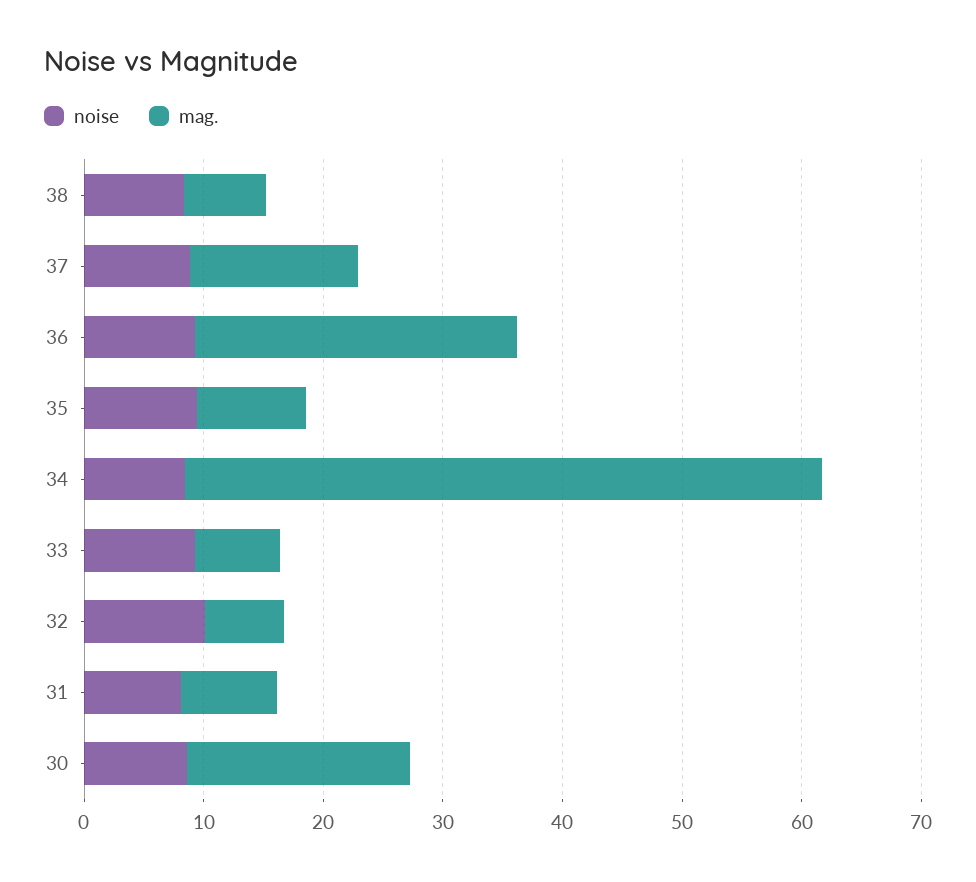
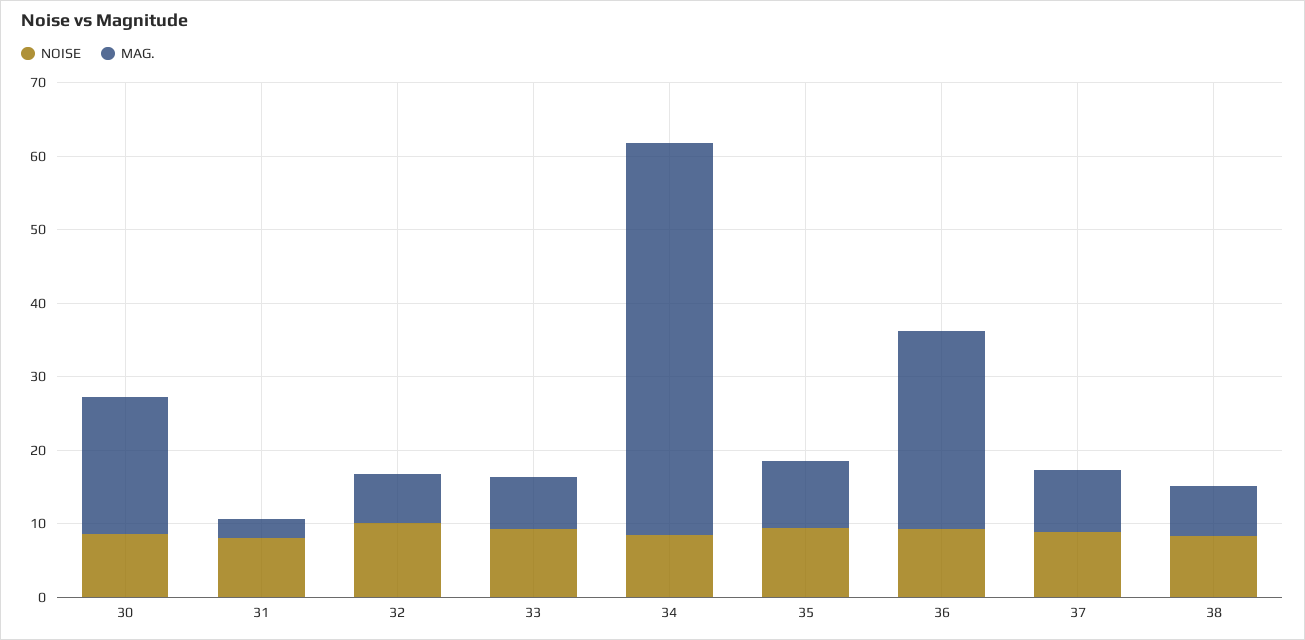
  {
    "noise": {
      "38": 8,
      "37": 8,
      "36": 10,
      "35": 10,
      "34": 8,
      "33": 10,
      "32": 10,
      "31": 8,
      "30": 8
    },
    "mag.": {
      "38": 6,
-     "37": 14,
+     "37": 8,
      "36": 26,
      "35": 10,
      "34": 54,
      "33": 8,
      "32": 6,
-     "31": 8,
+     "31": 2,
      "30": 18
    }
  }

